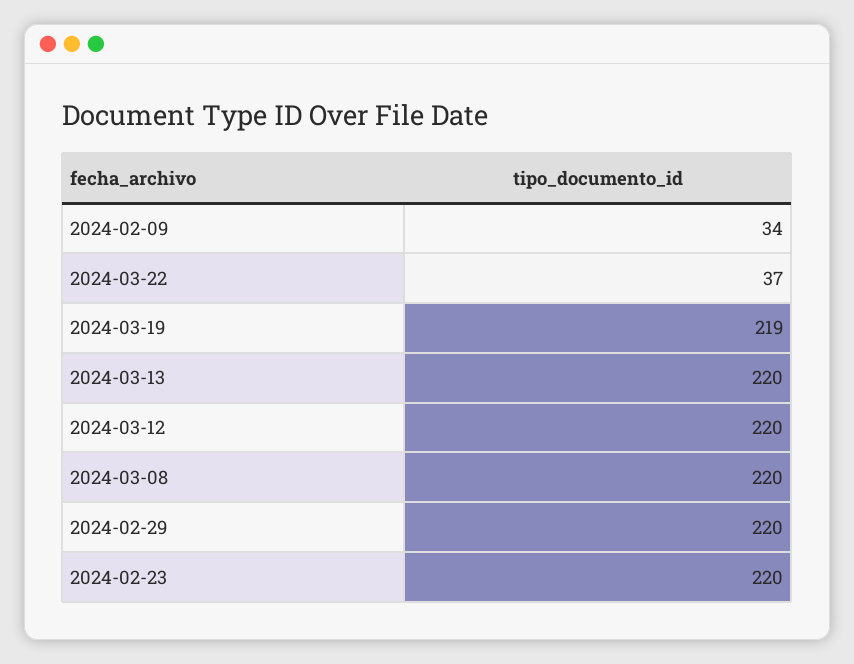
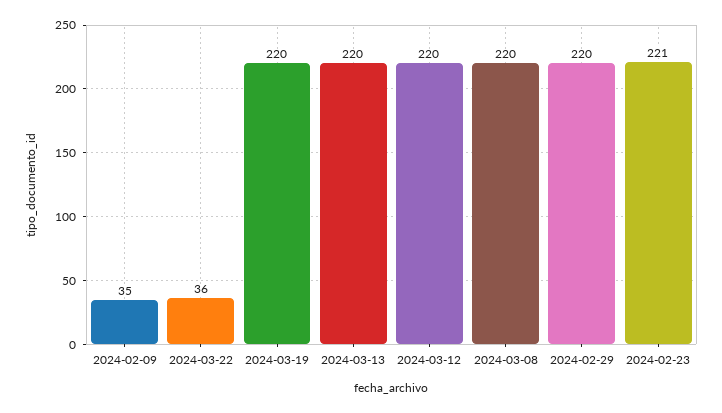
  {
-   "2024-02-09": 34,
+   "2024-02-09": 35,
-   "2024-03-22": 37,
+   "2024-03-22": 36,
-   "2024-03-19": 219,
+   "2024-03-19": 220,
    "2024-03-13": 220,
    "2024-03-12": 220,
    "2024-03-08": 220,
    "2024-02-29": 220,
-   "2024-02-23": 220
+   "2024-02-23": 221
  }

